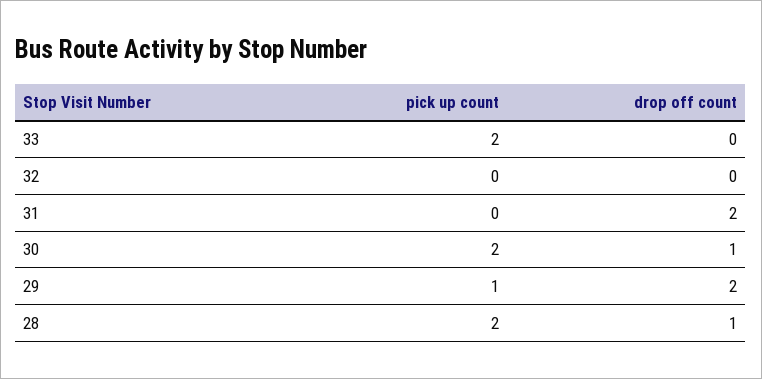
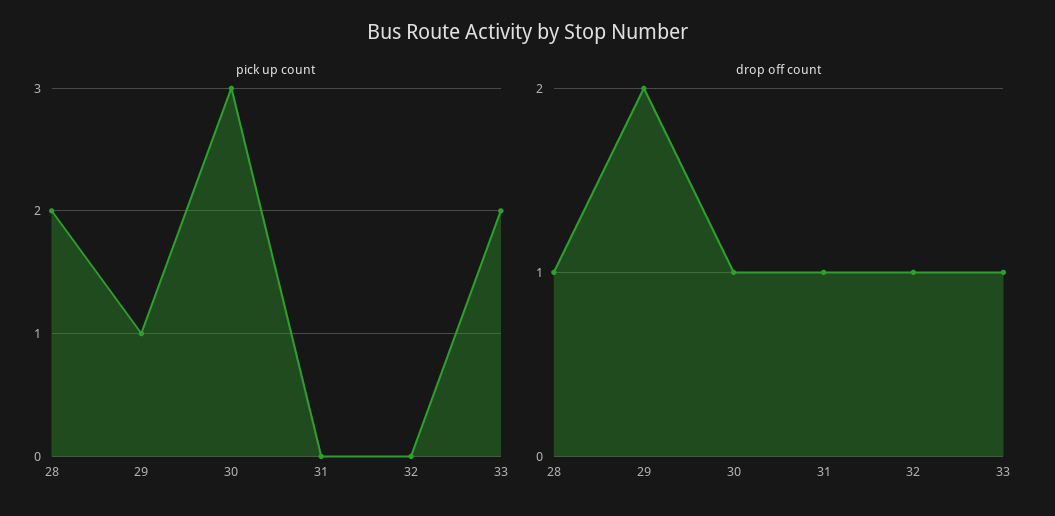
  {
    "pick up count": {
      "33": 2,
      "32": 0,
      "31": 0,
-     "30": 2,
+     "30": 3,
      "29": 1,
      "28": 2
    },
    "drop off count": {
-     "33": 0,
+     "33": 1,
-     "32": 0,
+     "32": 1,
-     "31": 2,
+     "31": 1,
      "30": 1,
      "29": 2,
      "28": 1
    }
  }

